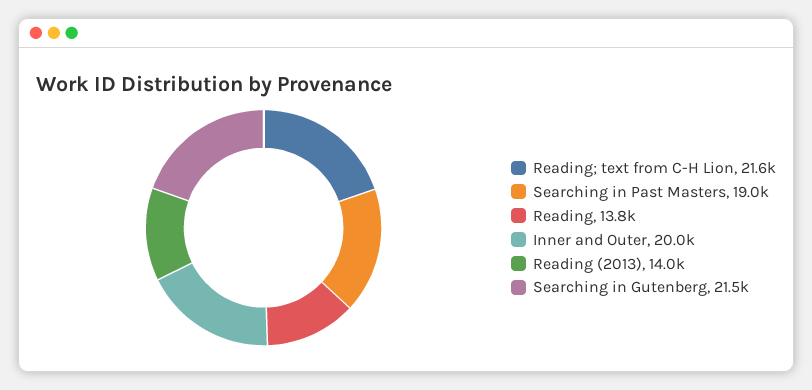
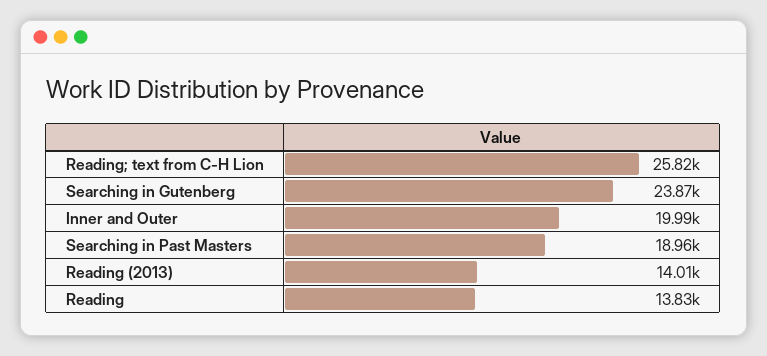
  {
-   "Reading; text from C-H Lion": 21600,
+   "Reading; text from C-H Lion": 25820,
    "Searching in Past Masters": 18960,
    "Reading": 13830,
    "Inner and Outer": 19990,
    "Reading (2013)": 14010,
-   "Searching in Gutenberg": 21500
+   "Searching in Gutenberg": 23870
  }

